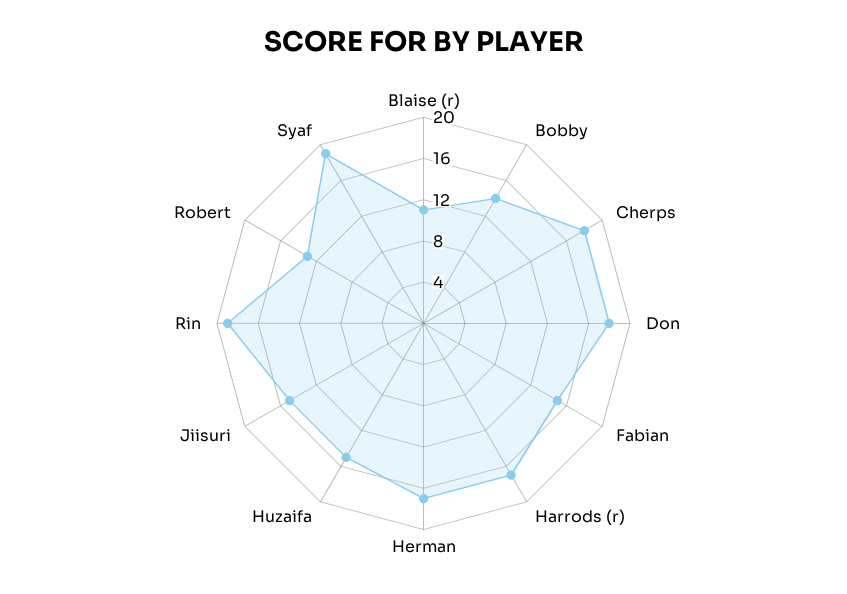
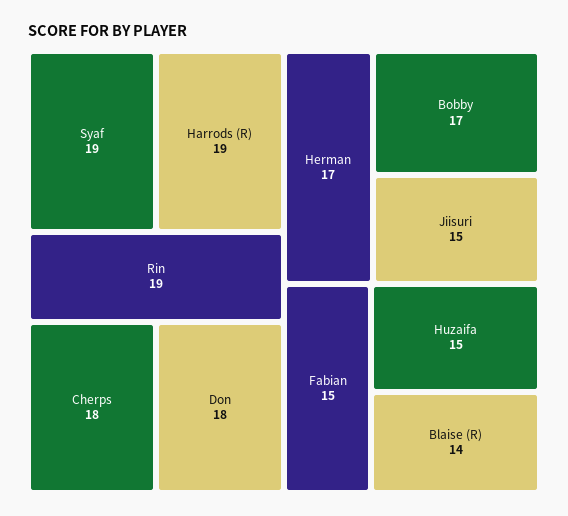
  {
-   "Blaise (r)": 11,
+   "Blaise (r)": 14,
-   "Bobby": 14,
+   "Bobby": 17,
    "Cherps": 18,
    "Don": 18,
    "Fabian": 15,
-   "Harrods (r)": 17,
+   "Harrods (r)": 19,
    "Herman": 17,
    "Huzaifa": 15,
    "Jiisuri": 15,
    "Rin": 19,
-   "Robert": 13,
    "Syaf": 19
  }

